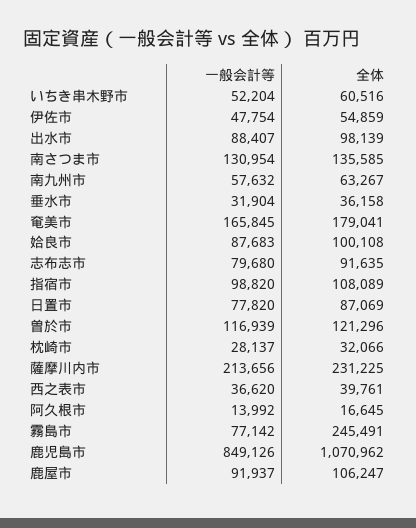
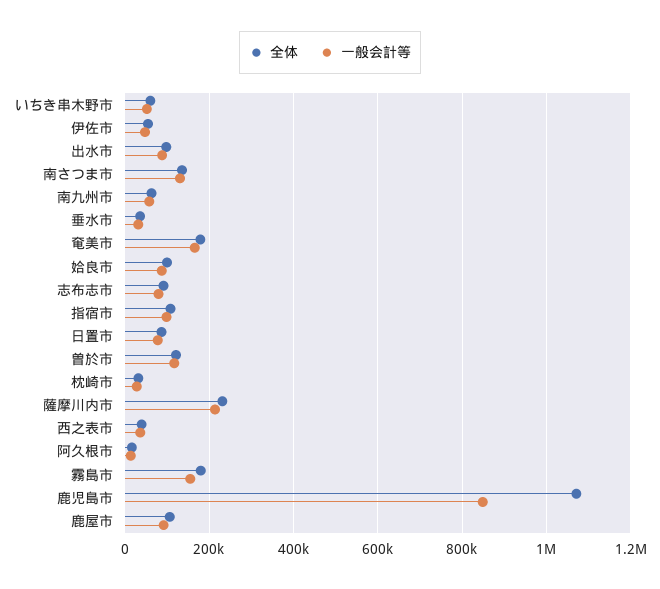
  {
    "一般会計等": {
      "いちき串木野市": 52204,
      "伊佐市": 47754,
      "出水市": 88407,
      "南さつま市": 130954,
      "南九州市": 57632,
      "垂水市": 31904,
      "奄美市": 165845,
      "姶良市": 87683,
      "志布志市": 79680,
      "指宿市": 98820,
      "日置市": 77820,
      "曽於市": 116939,
      "枕崎市": 28137,
      "薩摩川内市": 213656,
      "西之表市": 36620,
      "阿久根市": 13992,
-     "霧島市": 77142,
+     "霧島市": 160000,
      "鹿児島市": 849126,
      "鹿屋市": 91937
    },
    "全体": {
      "いちき串木野市": 60516,
      "伊佐市": 54859,
      "出水市": 98139,
      "南さつま市": 135585,
      "南九州市": 63267,
      "垂水市": 36158,
      "奄美市": 179041,
      "姶良市": 100108,
      "志布志市": 91635,
      "指宿市": 108089,
      "日置市": 87069,
      "曽於市": 121296,
      "枕崎市": 32066,
      "薩摩川内市": 231225,
      "西之表市": 39761,
      "阿久根市": 16645,
-     "霧島市": 245491,
+     "霧島市": 180000,
      "鹿児島市": 1070962,
      "鹿屋市": 106247
    }
  }

